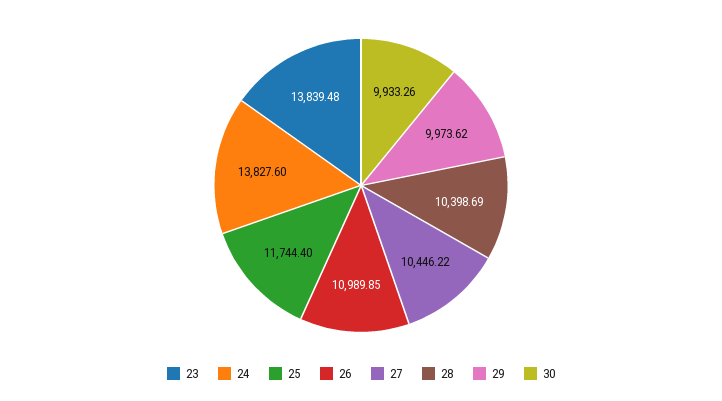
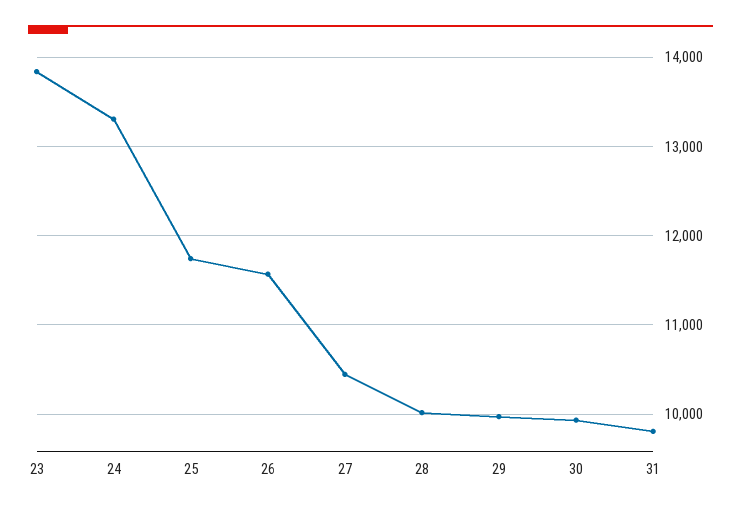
  {
    "23": 13839.48,
-   "24": 13827.6,
+   "24": 13300,
    "25": 11744.4,
-   "26": 10989.85,
+   "26": 11600,
    "27": 10446.22,
-   "28": 10398.69,
+   "28": 10000,
    "29": 9973.62,
-   "30": 9933.26
+   "30": 9933.26,
+   "31": 9800
  }

